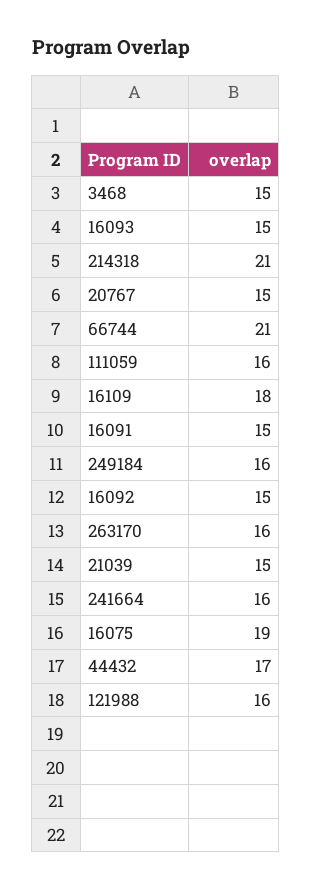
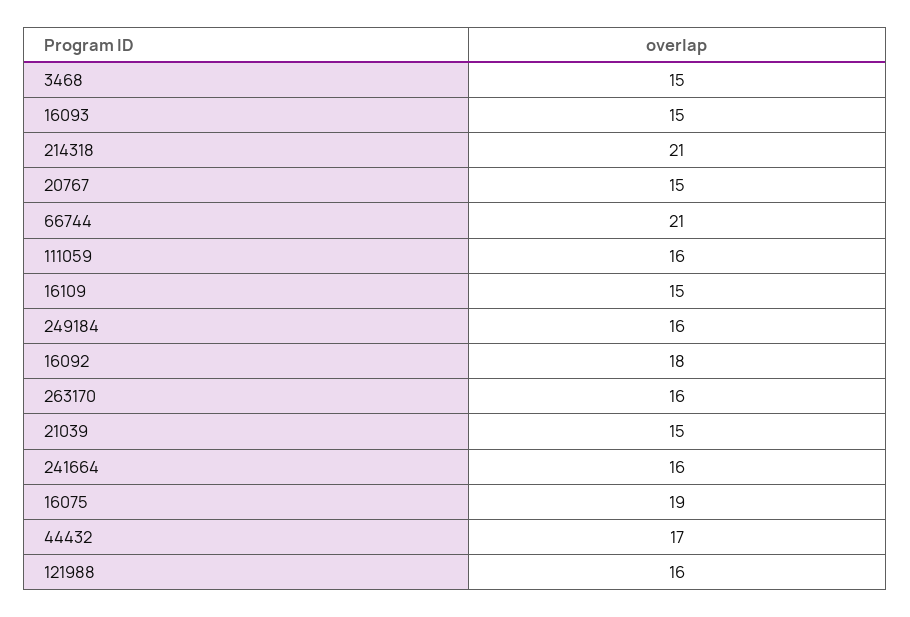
  {
    "3468": 15,
    "16093": 15,
    "214318": 21,
    "20767": 15,
    "66744": 21,
    "111059": 16,
-   "16109": 18,
+   "16109": 15,
-   "16091": 15,
    "249184": 16,
-   "16092": 15,
+   "16092": 18,
    "263170": 16,
    "21039": 15,
    "241664": 16,
    "16075": 19,
    "44432": 17,
    "121988": 16
  }

